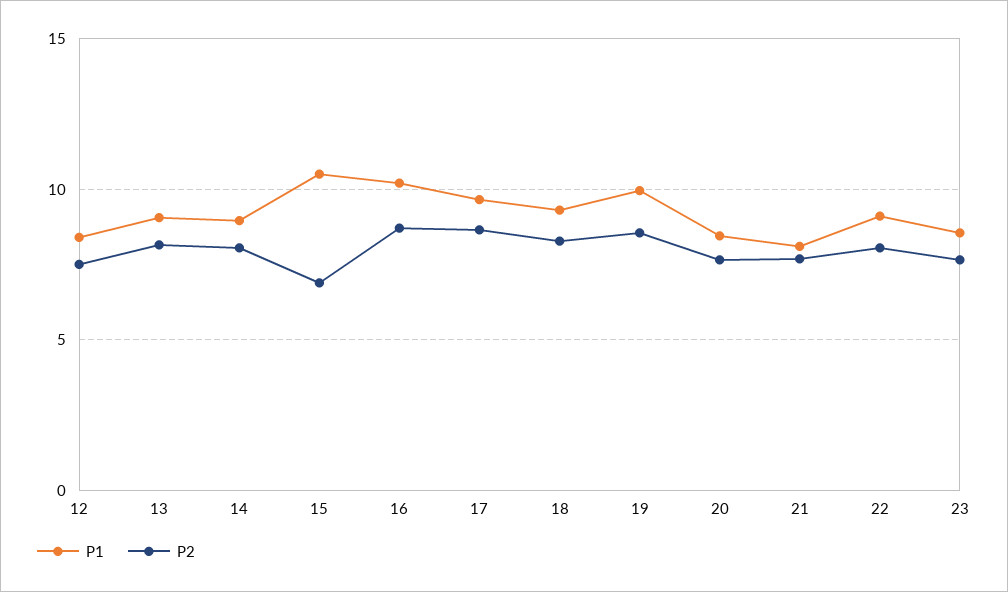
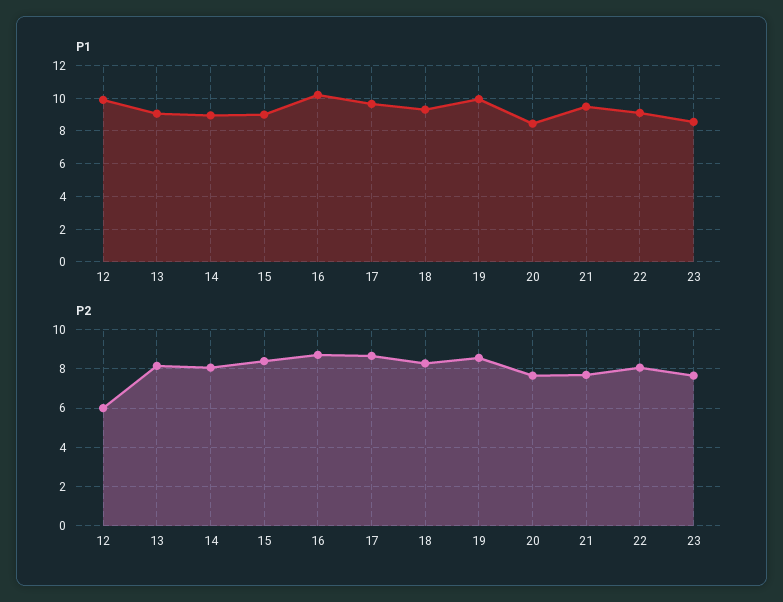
  {
    "P1": {
-     "12": 8.5,
+     "12": 10,
      "13": 9,
      "14": 9,
-     "15": 10.5,
+     "15": 9,
      "16": 10,
      "17": 9.5,
      "18": 9.5,
      "19": 10,
      "20": 8.5,
-     "21": 8,
+     "21": 9.5,
      "22": 9,
      "23": 8.5
    },
    "P2": {
-     "12": 7.5,
+     "12": 6,
      "13": 8,
      "14": 8,
-     "15": 7,
+     "15": 8.5,
      "16": 8.5,
      "17": 8.5,
      "18": 8.5,
      "19": 8.5,
      "20": 7.5,
      "21": 7.5,
      "22": 8,
      "23": 7.5
    }
  }

